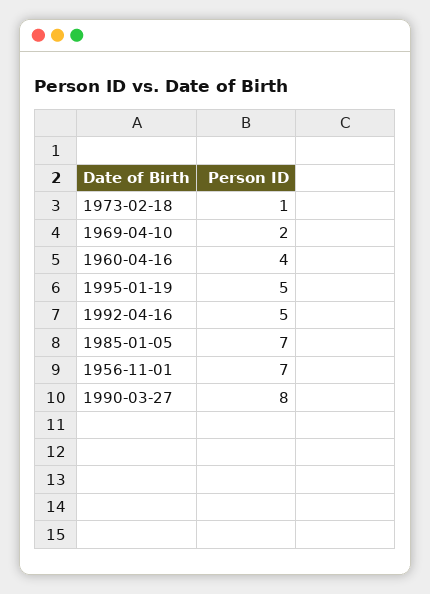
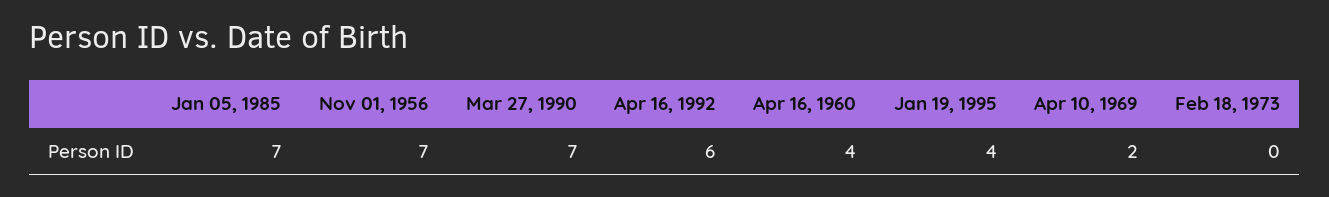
  {
-   "1973-02-18": 1,
+   "1973-02-18": 0,
    "1969-04-10": 2,
    "1960-04-16": 4,
-   "1995-01-19": 5,
+   "1995-01-19": 4,
-   "1992-04-16": 5,
+   "1992-04-16": 6,
    "1985-01-05": 7,
    "1956-11-01": 7,
-   "1990-03-27": 8
+   "1990-03-27": 7
  }

